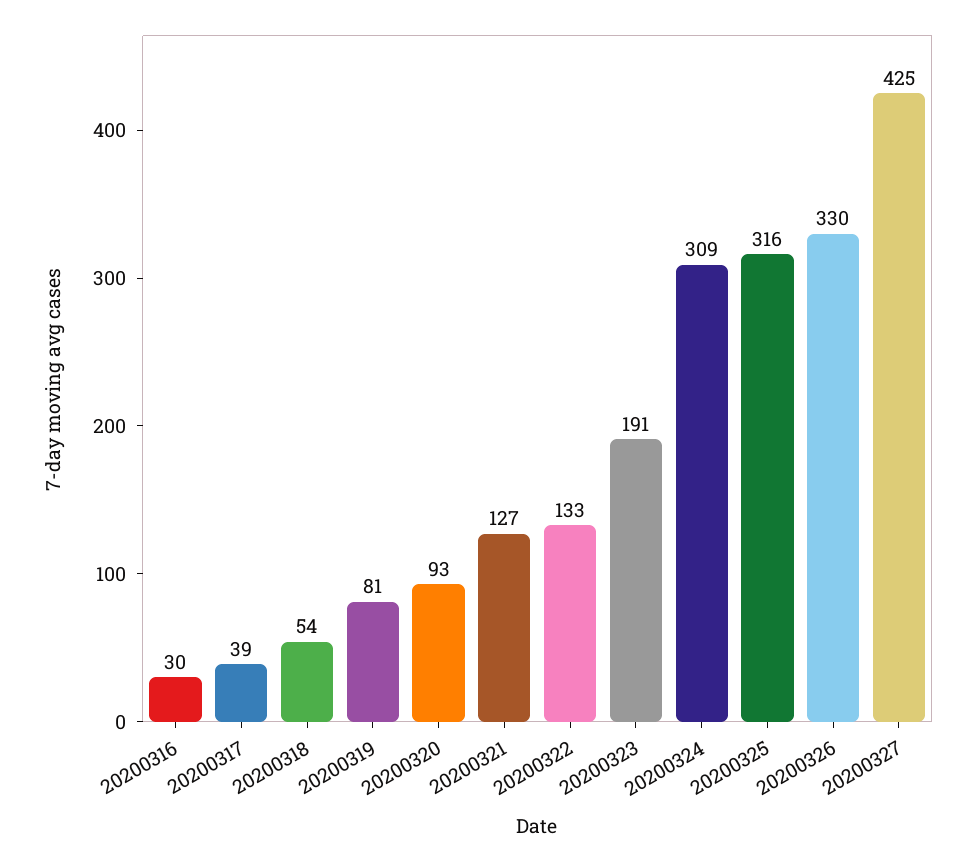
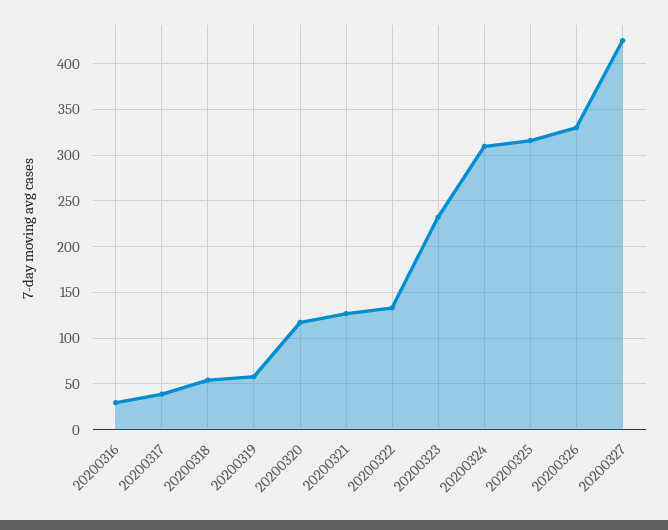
  {
    "20200316": 30,
    "20200317": 39,
    "20200318": 54,
-   "20200319": 81,
+   "20200319": 60,
-   "20200320": 93,
+   "20200320": 120,
    "20200321": 127,
    "20200322": 133,
-   "20200323": 191,
+   "20200323": 230,
    "20200324": 309,
    "20200325": 316,
    "20200326": 330,
    "20200327": 425
  }

